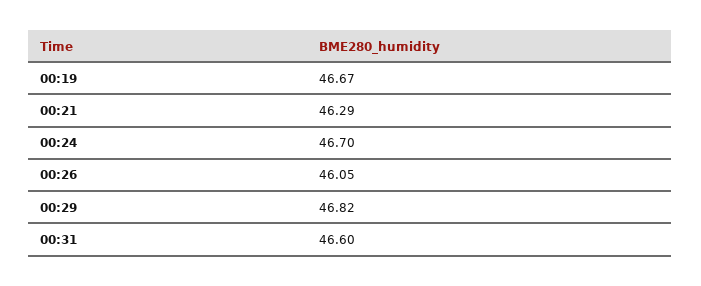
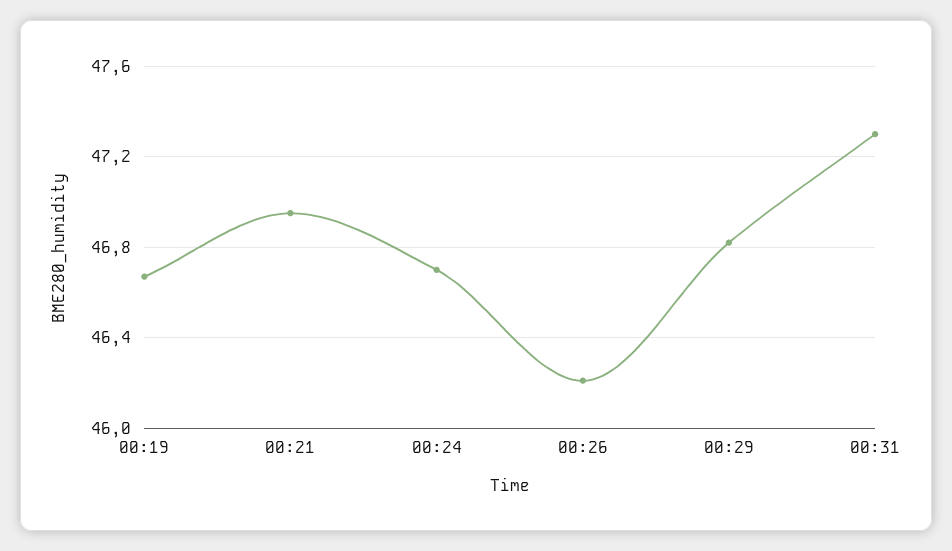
  {
    "00:19": 46.67,
-   "00:21": 46.29,
+   "00:21": 46.95,
    "00:24": 46.7,
-   "00:26": 46.05,
+   "00:26": 46.2,
    "00:29": 46.82,
-   "00:31": 46.6
+   "00:31": 47.3
  }

